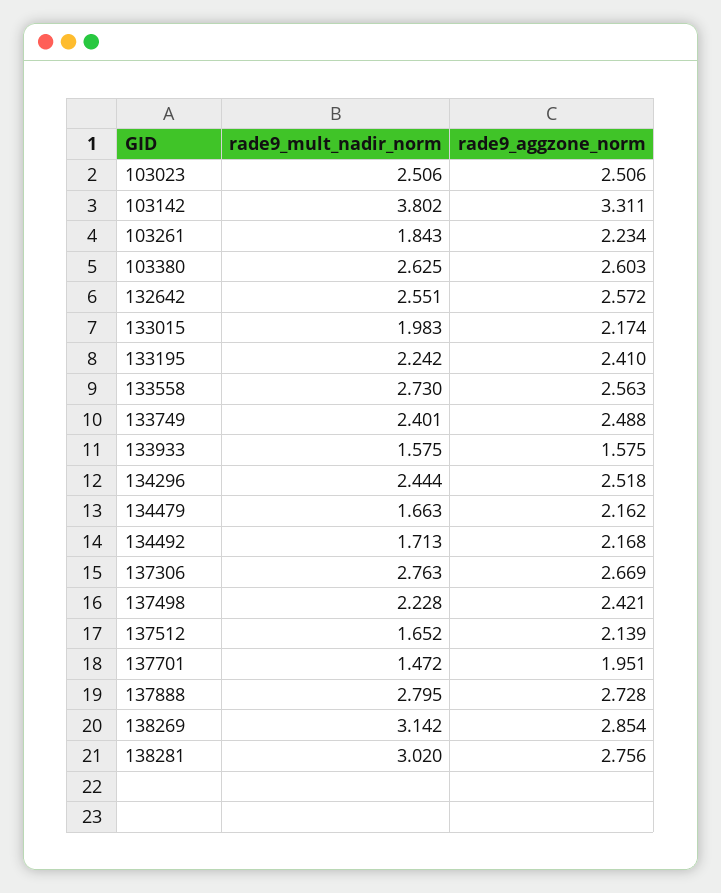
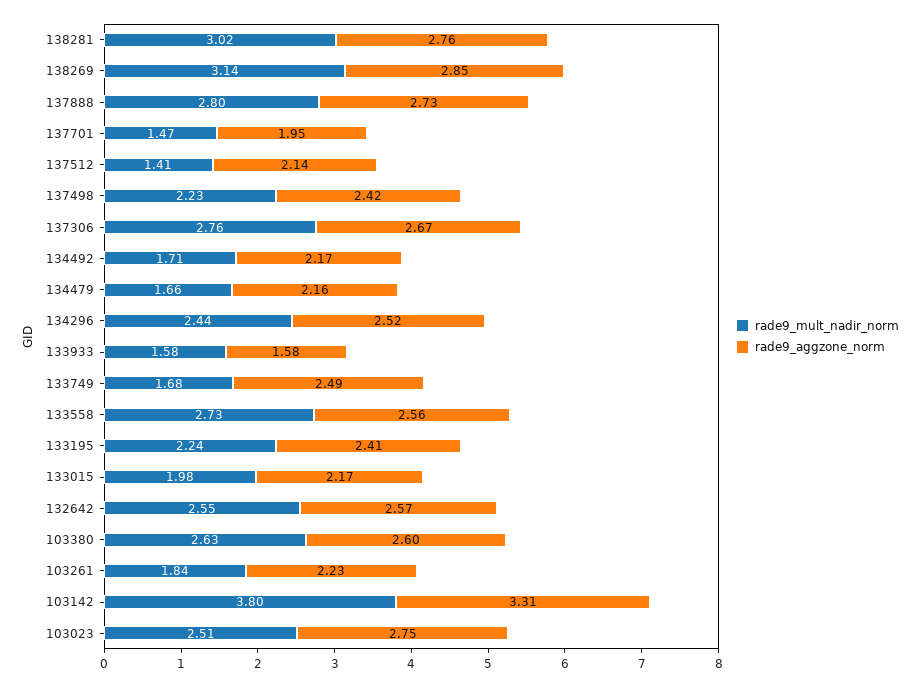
  {
    "rade9_mult_nadir_norm": {
      "103023": 2.506,
      "103142": 3.802,
      "103261": 1.843,
      "103380": 2.625,
      "132642": 2.551,
      "133015": 1.983,
      "133195": 2.242,
      "133558": 2.73,
-     "133749": 2.401,
+     "133749": 1.68,
      "133933": 1.575,
      "134296": 2.444,
      "134479": 1.663,
      "134492": 1.713,
      "137306": 2.763,
      "137498": 2.228,
-     "137512": 1.652,
+     "137512": 1.41,
      "137701": 1.472,
      "137888": 2.795,
      "138269": 3.142,
      "138281": 3.02
    },
    "rade9_aggzone_norm": {
-     "103023": 2.506,
+     "103023": 2.75,
      "103142": 3.311,
      "103261": 2.234,
      "103380": 2.603,
      "132642": 2.572,
      "133015": 2.174,
      "133195": 2.41,
      "133558": 2.563,
      "133749": 2.488,
      "133933": 1.575,
      "134296": 2.518,
      "134479": 2.162,
      "134492": 2.168,
      "137306": 2.669,
      "137498": 2.421,
      "137512": 2.139,
      "137701": 1.951,
      "137888": 2.728,
      "138269": 2.854,
      "138281": 2.756
    }
  }

